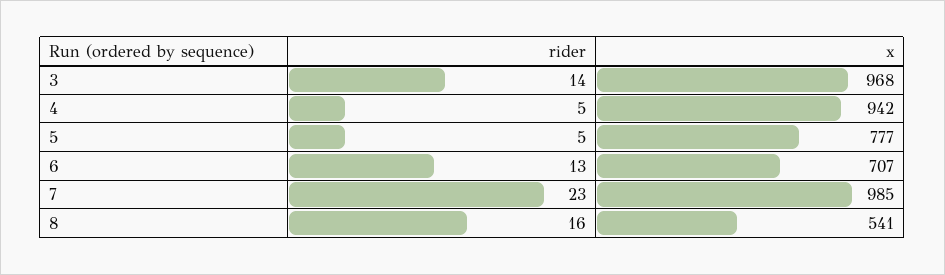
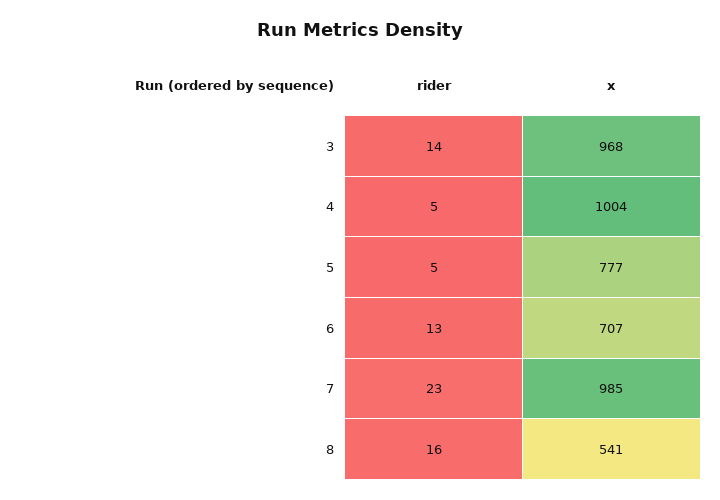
  {
    "rider": {
      "3": 14,
      "4": 5,
      "5": 5,
      "6": 13,
      "7": 23,
      "8": 16
    },
    "x": {
      "3": 968,
-     "4": 942,
+     "4": 1004,
      "5": 777,
      "6": 707,
      "7": 985,
      "8": 541
    }
  }

